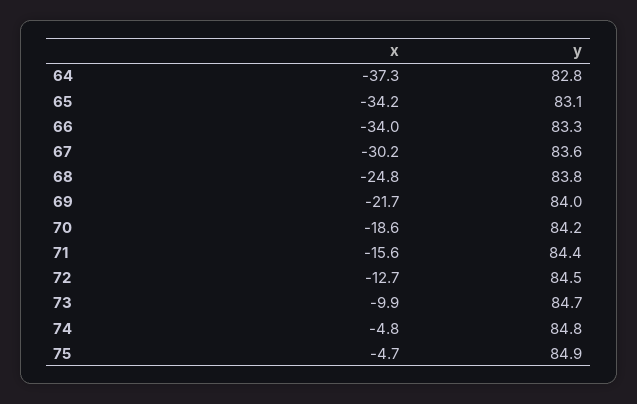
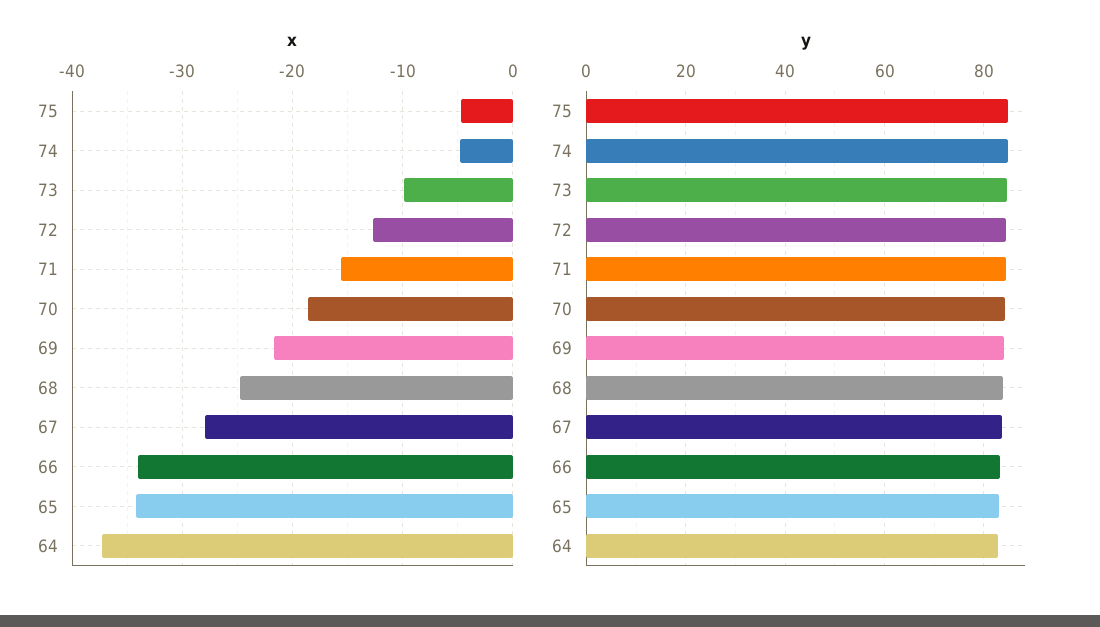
  {
    "x": {
      "64": -37.3,
      "65": -34.2,
      "66": -34,
-     "67": -30.2,
+     "67": -28,
      "68": -24.8,
      "69": -21.7,
      "70": -18.6,
      "71": -15.6,
      "72": -12.7,
      "73": -9.9,
      "74": -4.8,
      "75": -4.7
    },
    "y": {
      "64": 82.8,
      "65": 83.1,
      "66": 83.3,
      "67": 83.6,
      "68": 83.8,
      "69": 84,
      "70": 84.2,
      "71": 84.4,
      "72": 84.5,
      "73": 84.7,
      "74": 84.8,
      "75": 84.9
    }
  }

